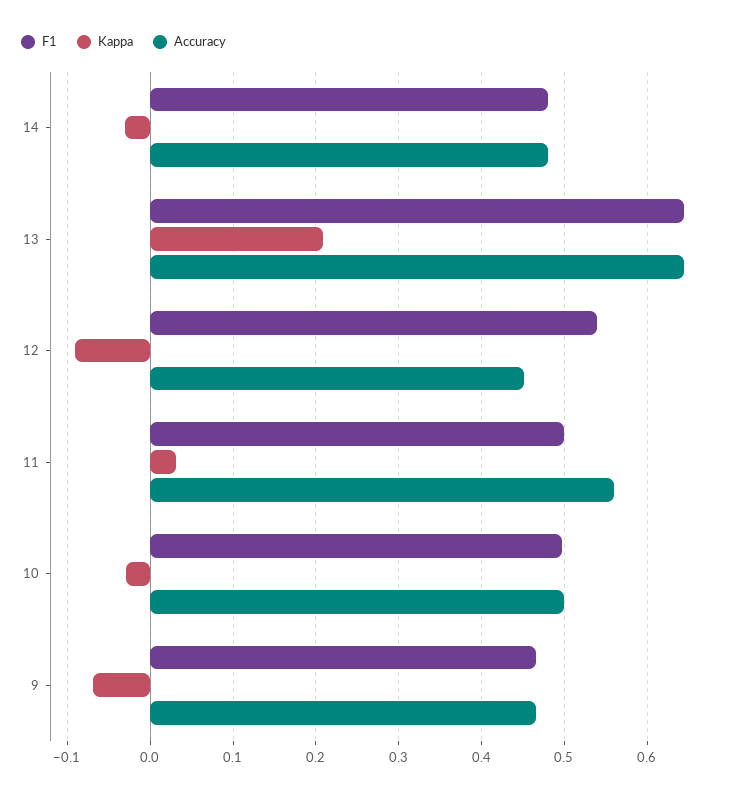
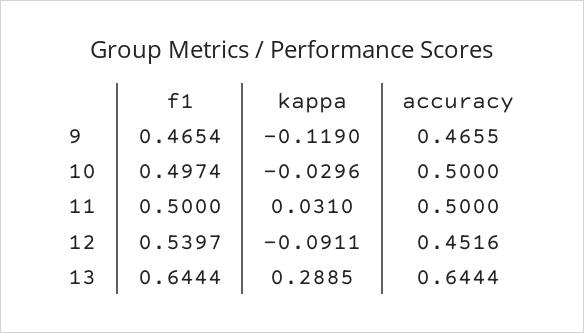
  {
    "F1": {
-     "14": 0.48,
      "13": 0.6444,
      "12": 0.5397,
      "11": 0.5,
      "10": 0.4974,
      "9": 0.4654
    },
    "Kappa": {
-     "14": -0.03,
-     "13": 0.21,
+     "13": 0.2885,
      "12": -0.0911,
      "11": 0.031,
      "10": -0.0296,
-     "9": -0.07
+     "9": -0.119
    },
    "Accuracy": {
-     "14": 0.48,
      "13": 0.6444,
      "12": 0.4516,
-     "11": 0.56,
+     "11": 0.5,
      "10": 0.5,
      "9": 0.4655
    }
  }

